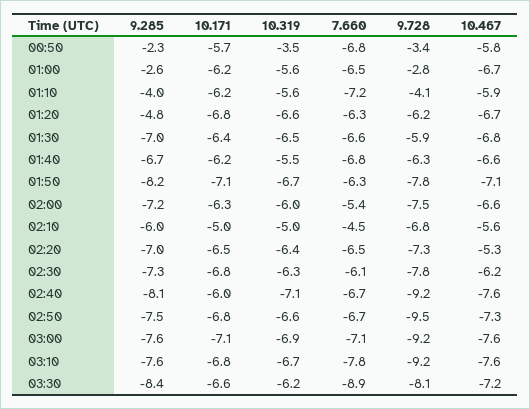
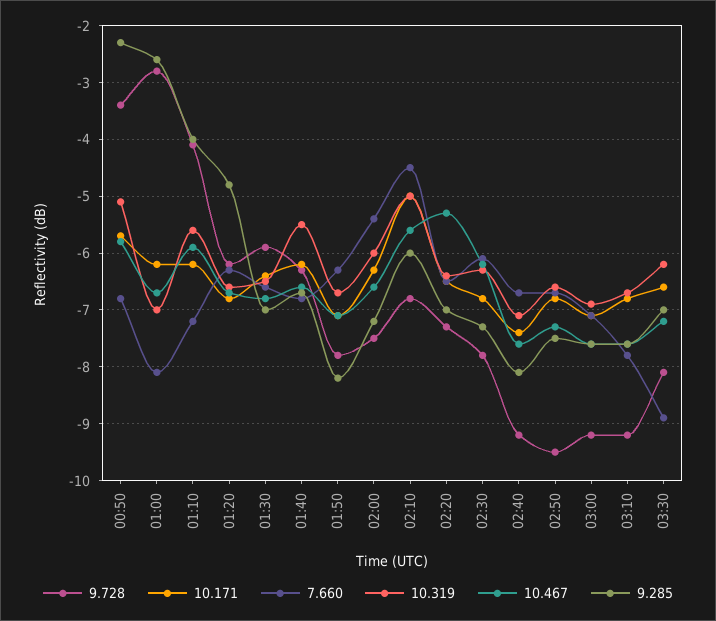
  {
    "9.285": {
      "00:50": -2.3,
      "01:00": -2.6,
      "01:10": -4,
      "01:20": -4.8,
      "01:30": -7,
      "01:40": -6.7,
      "01:50": -8.2,
      "02:00": -7.2,
      "02:10": -6,
      "02:20": -7,
      "02:30": -7.3,
      "02:40": -8.1,
      "02:50": -7.5,
      "03:00": -7.6,
      "03:10": -7.6,
-     "03:30": -8.4
+     "03:30": -7
    },
    "10.171": {
      "00:50": -5.7,
      "01:00": -6.2,
      "01:10": -6.2,
      "01:20": -6.8,
      "01:30": -6.4,
      "01:40": -6.2,
      "01:50": -7.1,
      "02:00": -6.3,
      "02:10": -5,
      "02:20": -6.5,
      "02:30": -6.8,
-     "02:40": -6,
+     "02:40": -7.5,
      "02:50": -6.8,
      "03:00": -7.1,
      "03:10": -6.8,
      "03:30": -6.6
    },
    "10.319": {
-     "00:50": -3.5,
+     "00:50": -5,
-     "01:00": -5.6,
+     "01:00": -7,
      "01:10": -5.6,
      "01:20": -6.6,
      "01:30": -6.5,
      "01:40": -5.5,
      "01:50": -6.7,
      "02:00": -6,
      "02:10": -5,
      "02:20": -6.4,
      "02:30": -6.3,
      "02:40": -7.1,
      "02:50": -6.6,
      "03:00": -6.9,
      "03:10": -6.7,
      "03:30": -6.2
    },
    "7.660": {
      "00:50": -6.8,
-     "01:00": -6.5,
+     "01:00": -8,
      "01:10": -7.2,
      "01:20": -6.3,
      "01:30": -6.6,
      "01:40": -6.8,
      "01:50": -6.3,
      "02:00": -5.4,
      "02:10": -4.5,
      "02:20": -6.5,
      "02:30": -6.1,
      "02:40": -6.7,
      "02:50": -6.7,
      "03:00": -7.1,
      "03:10": -7.8,
      "03:30": -8.9
    },
    "9.728": {
      "00:50": -3.4,
      "01:00": -2.8,
      "01:10": -4.1,
      "01:20": -6.2,
      "01:30": -5.9,
      "01:40": -6.3,
      "01:50": -7.8,
      "02:00": -7.5,
      "02:10": -6.8,
      "02:20": -7.3,
      "02:30": -7.8,
      "02:40": -9.2,
      "02:50": -9.5,
      "03:00": -9.2,
      "03:10": -9.2,
      "03:30": -8.1
    },
    "10.467": {
      "00:50": -5.8,
      "01:00": -6.7,
      "01:10": -5.9,
      "01:20": -6.7,
      "01:30": -6.8,
      "01:40": -6.6,
      "01:50": -7.1,
      "02:00": -6.6,
      "02:10": -5.6,
      "02:20": -5.3,
      "02:30": -6.2,
      "02:40": -7.6,
      "02:50": -7.3,
      "03:00": -7.6,
      "03:10": -7.6,
      "03:30": -7.2
    }
  }

